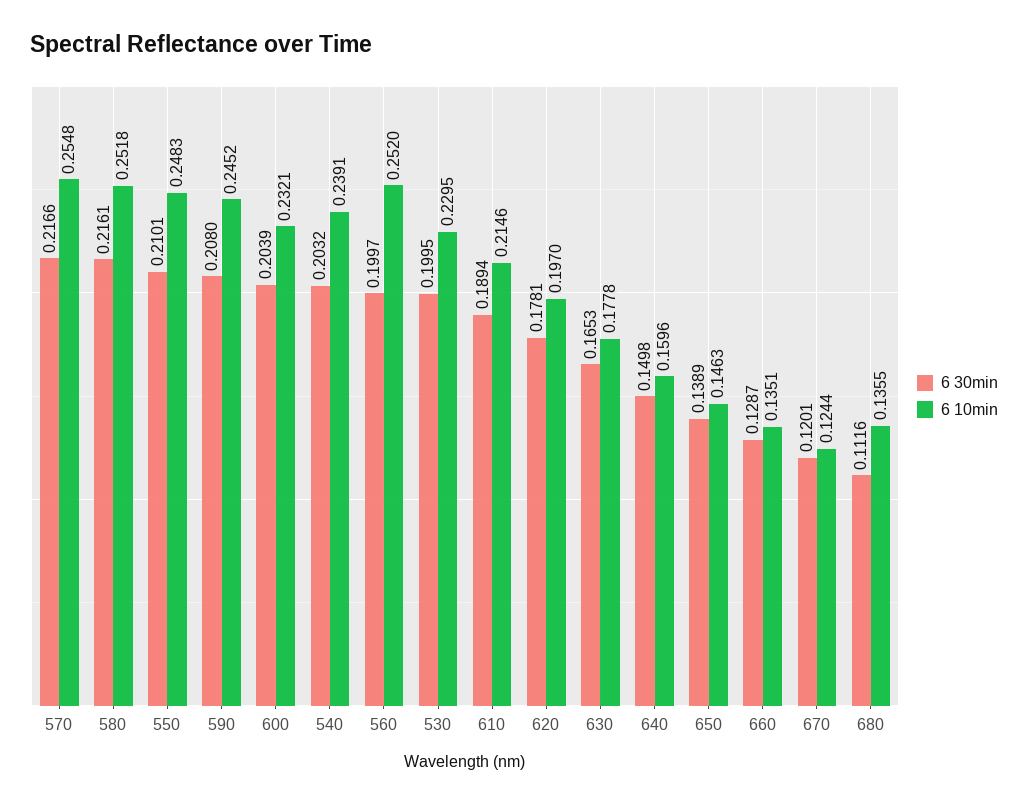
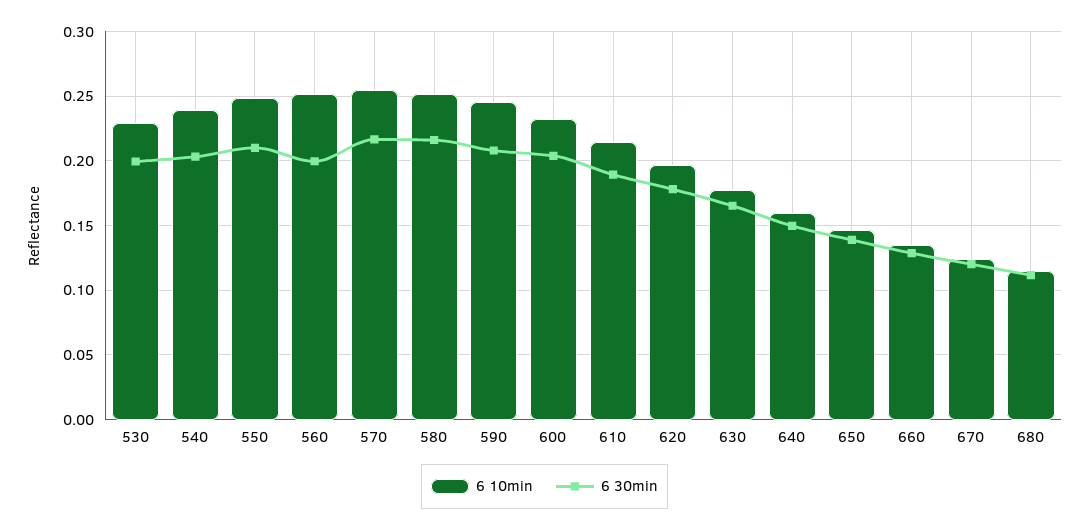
  {
    "6 30min": {
      "570": 0.2166,
      "580": 0.2161,
      "550": 0.2101,
      "590": 0.208,
      "600": 0.2039,
      "540": 0.2032,
      "560": 0.1997,
      "530": 0.1995,
      "610": 0.1894,
      "620": 0.1781,
      "630": 0.1653,
      "640": 0.1498,
      "650": 0.1389,
      "660": 0.1287,
      "670": 0.1201,
      "680": 0.1116
    },
    "6 10min": {
      "570": 0.2548,
      "580": 0.2518,
      "550": 0.2483,
      "590": 0.2452,
      "600": 0.2321,
      "540": 0.2391,
      "560": 0.252,
      "530": 0.2295,
      "610": 0.2146,
      "620": 0.197,
      "630": 0.1778,
      "640": 0.1596,
      "650": 0.1463,
      "660": 0.1351,
      "670": 0.1244,
-     "680": 0.1355
+     "680": 0.115
    }
  }

